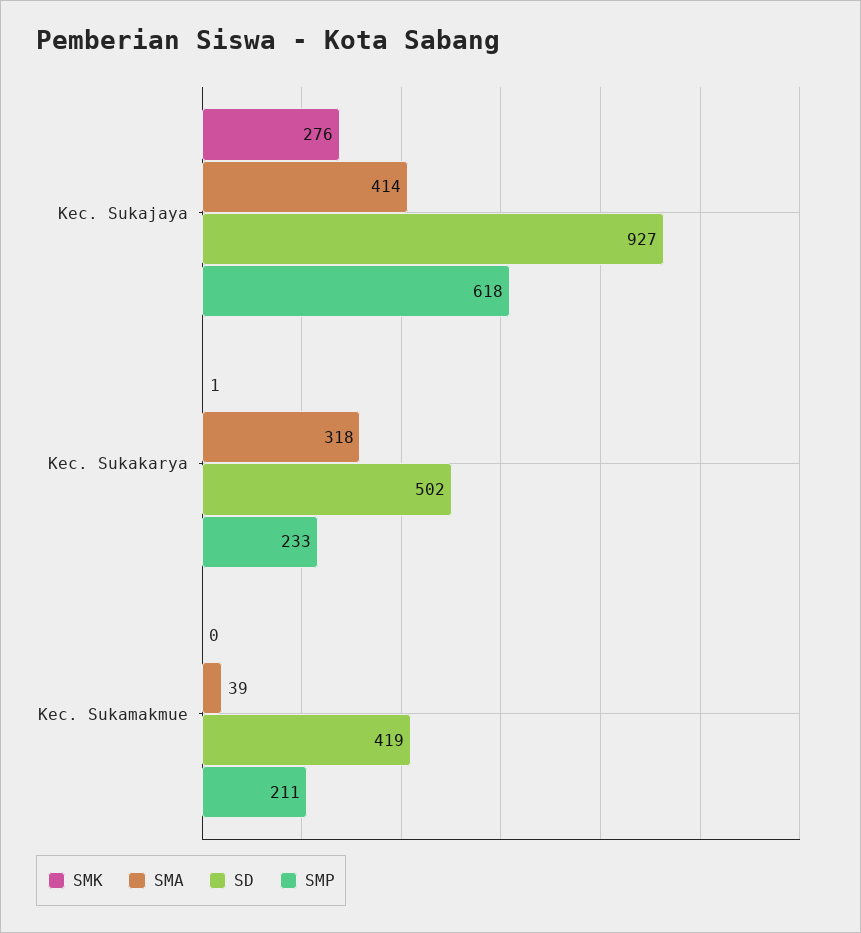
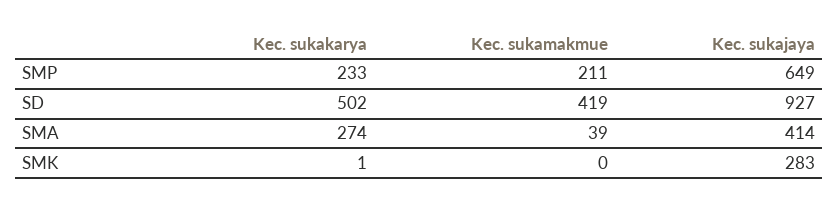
  {
    "SMK": {
-     "Kec. Sukajaya": 276,
+     "Kec. Sukajaya": 283,
      "Kec. Sukakarya": 1,
      "Kec. Sukamakmue": 0
    },
    "SMA": {
      "Kec. Sukajaya": 414,
-     "Kec. Sukakarya": 318,
+     "Kec. Sukakarya": 274,
      "Kec. Sukamakmue": 39
    },
    "SD": {
      "Kec. Sukajaya": 927,
      "Kec. Sukakarya": 502,
      "Kec. Sukamakmue": 419
    },
    "SMP": {
-     "Kec. Sukajaya": 618,
+     "Kec. Sukajaya": 649,
      "Kec. Sukakarya": 233,
      "Kec. Sukamakmue": 211
    }
  }

